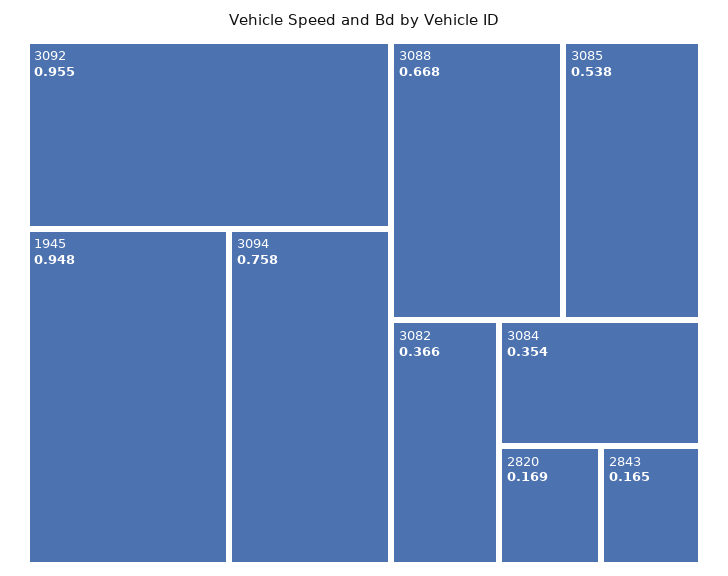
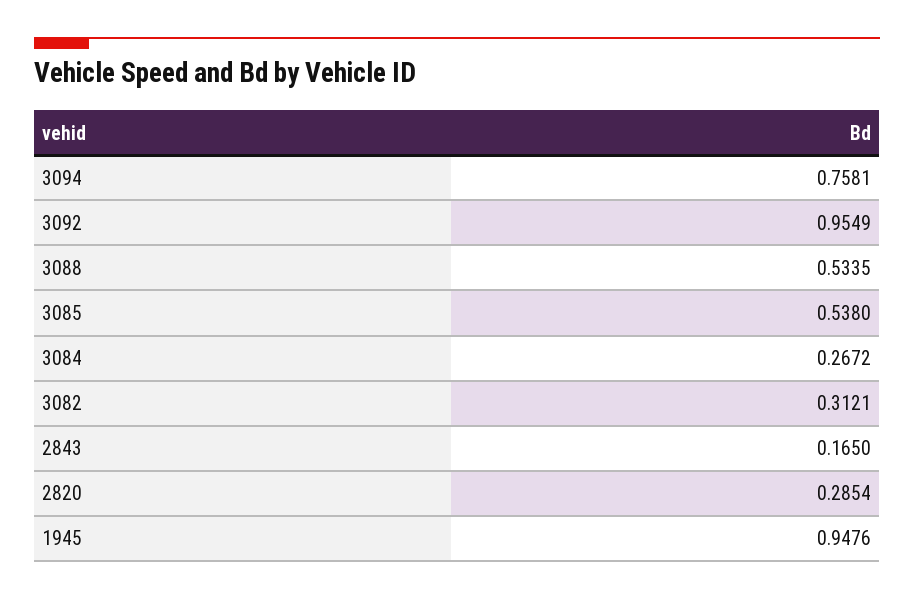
  {
    "3092": 0.9549,
    "1945": 0.9476,
    "3094": 0.7581,
-   "3088": 0.668,
+   "3088": 0.5335,
    "3085": 0.538,
-   "3082": 0.366,
+   "3082": 0.3121,
-   "3084": 0.354,
+   "3084": 0.2672,
-   "2820": 0.169,
+   "2820": 0.2854,
    "2843": 0.165
  }

